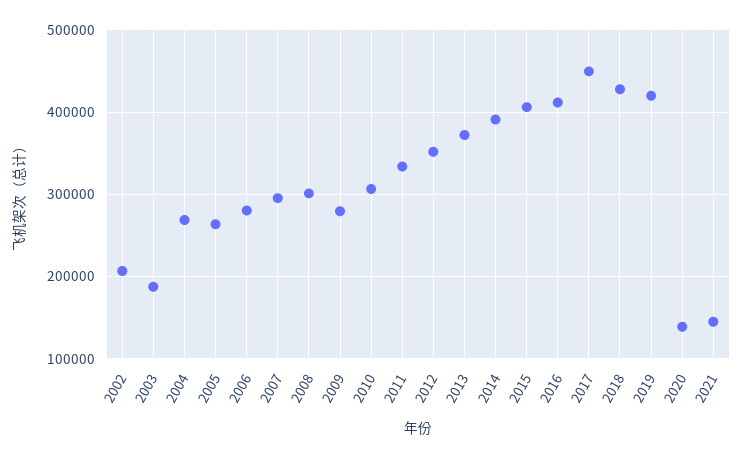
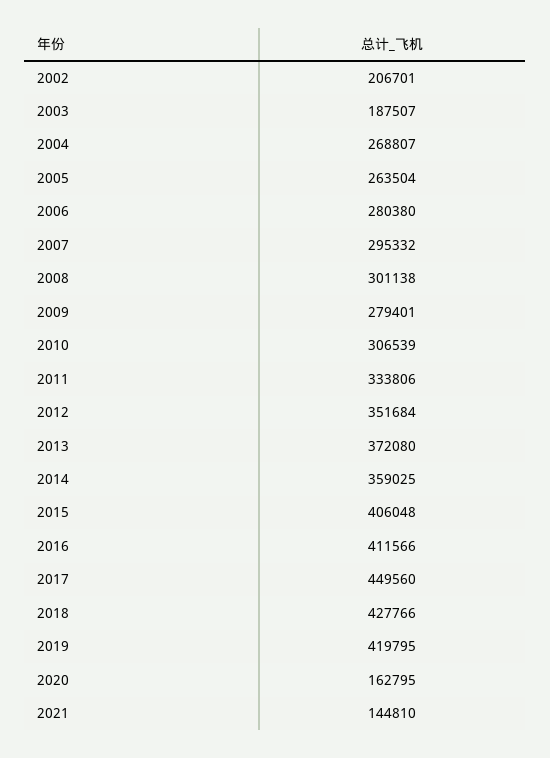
  {
    "2002": 206701,
    "2003": 187507,
    "2004": 268807,
    "2005": 263504,
    "2006": 280380,
    "2007": 295332,
    "2008": 301138,
    "2009": 279401,
    "2010": 306539,
    "2011": 333806,
    "2012": 351684,
    "2013": 372080,
-   "2014": 390000,
+   "2014": 359025,
    "2015": 406048,
    "2016": 411566,
    "2017": 449560,
    "2018": 427766,
    "2019": 419795,
-   "2020": 140000,
+   "2020": 162795,
    "2021": 144810
  }

